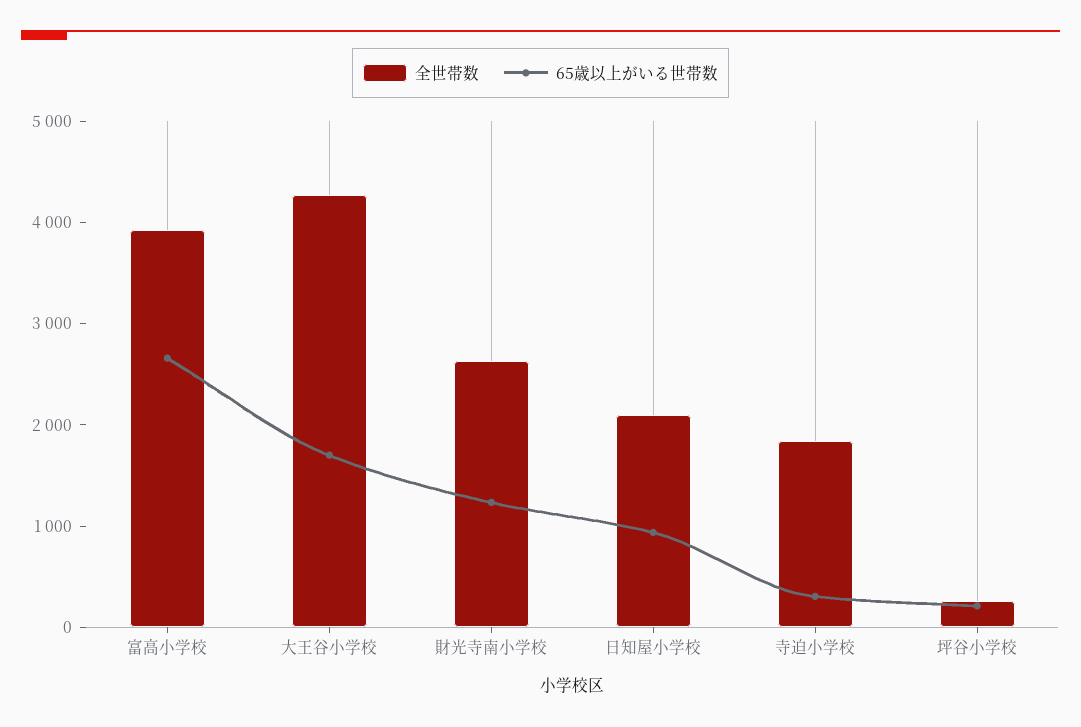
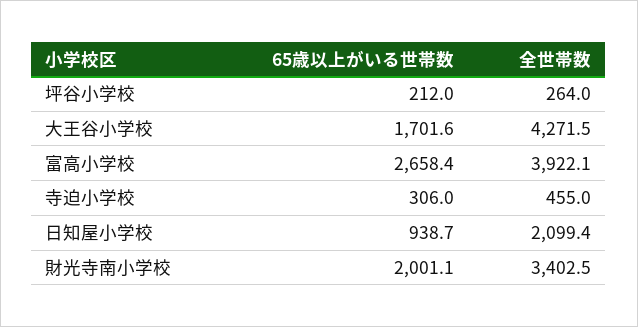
  {
    "全世帯数": {
      "富高小学校": 3922.1,
      "大王谷小学校": 4271.5,
-     "財光寺南小学校": 2600,
+     "財光寺南小学校": 3402.5,
      "日知屋小学校": 2099.4,
-     "寺迫小学校": 1800,
+     "寺迫小学校": 455,
      "坪谷小学校": 264
    },
    "65歳以上がいる世帯数": {
      "富高小学校": 2658.4,
      "大王谷小学校": 1701.6,
-     "財光寺南小学校": 1200,
+     "財光寺南小学校": 2001.1,
      "日知屋小学校": 938.7,
      "寺迫小学校": 306,
      "坪谷小学校": 212
    }
  }

